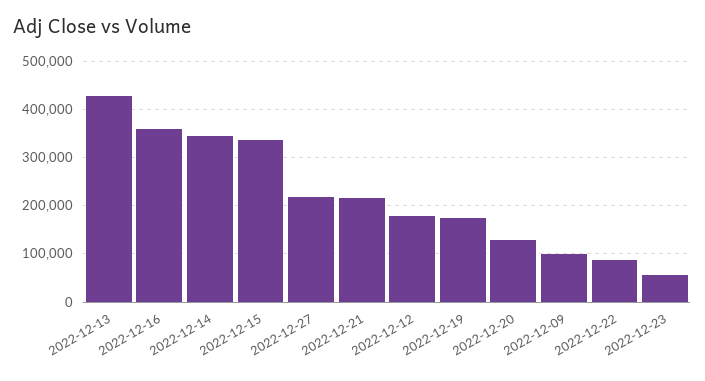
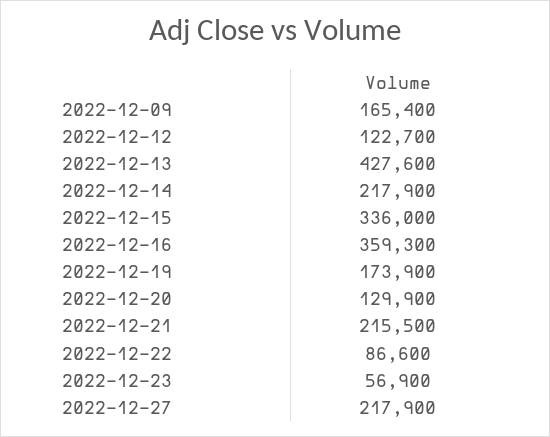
  {
    "2022-12-13": 427600,
    "2022-12-16": 359300,
-   "2022-12-14": 340000,
+   "2022-12-14": 217900,
    "2022-12-15": 336000,
    "2022-12-27": 217900,
    "2022-12-21": 215500,
-   "2022-12-12": 180000,
+   "2022-12-12": 122700,
    "2022-12-19": 173900,
    "2022-12-20": 129900,
-   "2022-12-09": 100000,
+   "2022-12-09": 165400,
    "2022-12-22": 86600,
    "2022-12-23": 56900
  }

